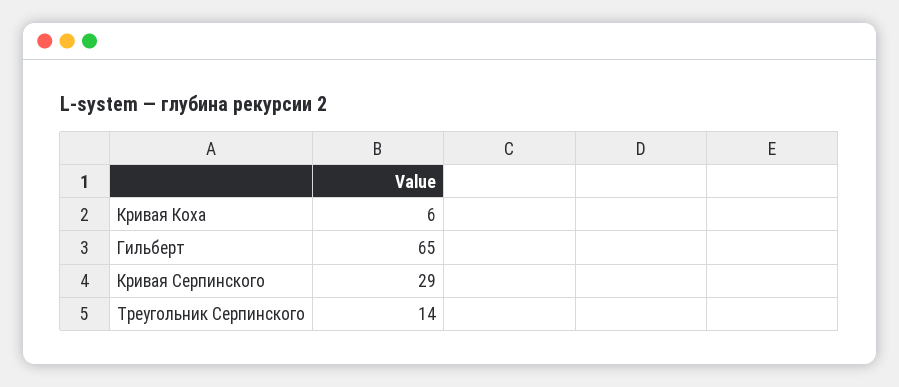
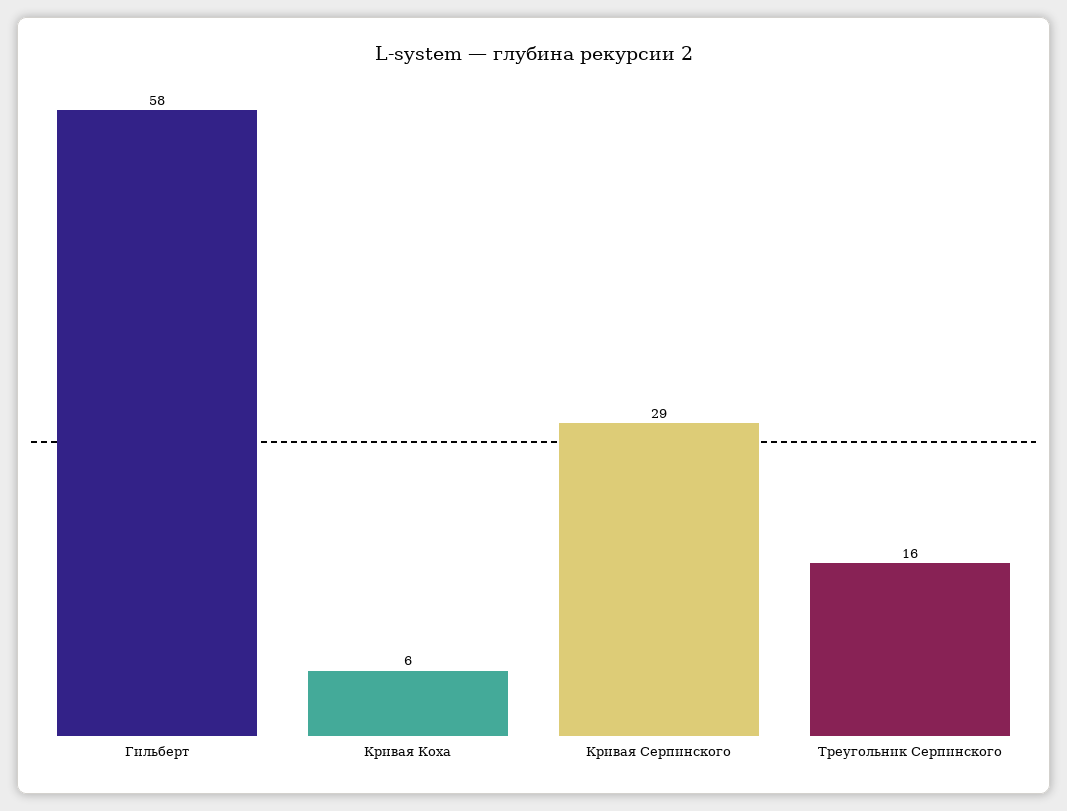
  {
    "Кривая Коха": 6,
-   "Гильберт": 65,
+   "Гильберт": 58,
    "Кривая Серпинского": 29,
-   "Треугольник Серпинского": 14
+   "Треугольник Серпинского": 16
  }

